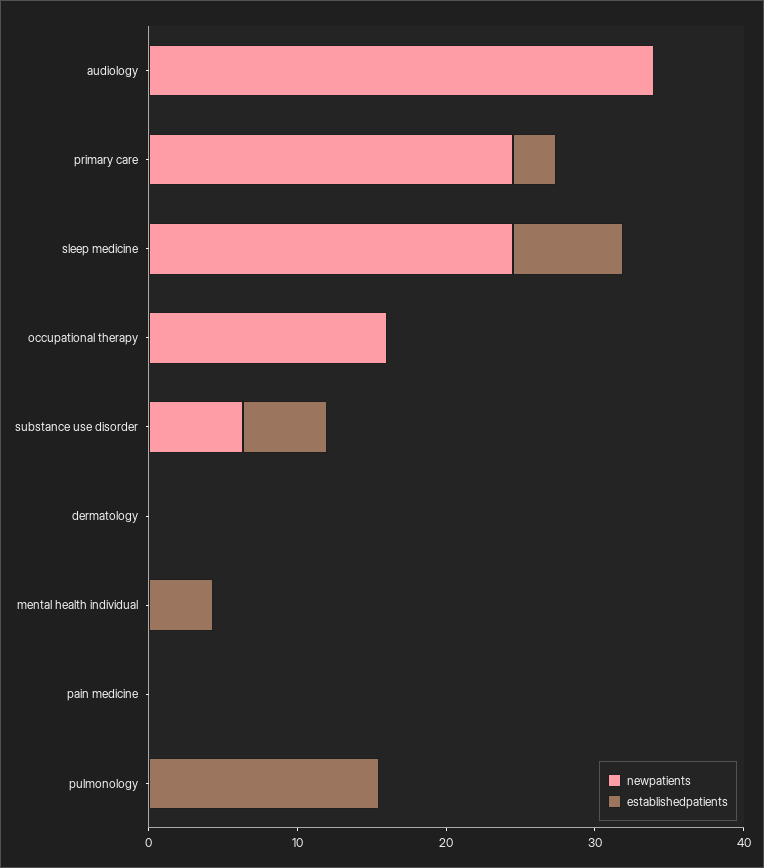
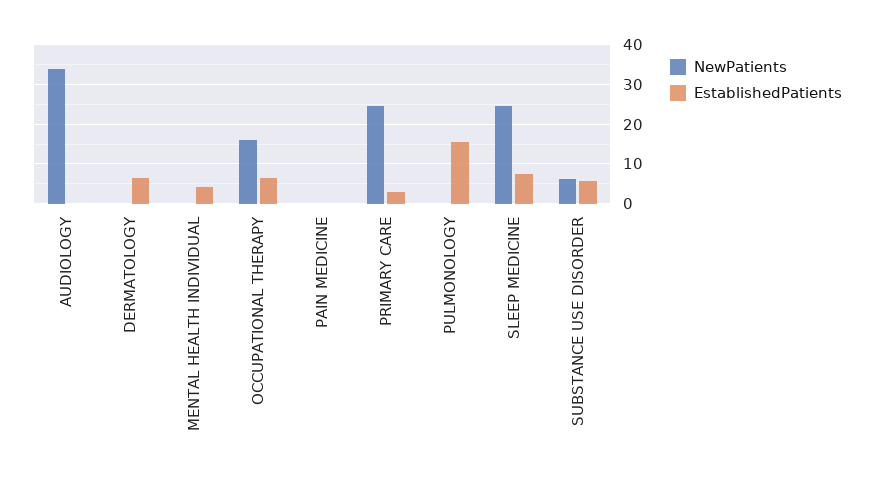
  {
    "newpatients": {
      "audiology": 34,
      "primary care": 24,
      "sleep medicine": 24,
      "occupational therapy": 16,
      "substance use disorder": 6,
      "dermatology": 0,
      "mental health individual": 0,
      "pain medicine": 0,
      "pulmonology": 0
    },
    "establishedpatients": {
      "audiology": 0,
      "primary care": 2,
      "sleep medicine": 8,
-     "occupational therapy": 0,
+     "occupational therapy": 6,
      "substance use disorder": 6,
-     "dermatology": 0,
+     "dermatology": 6,
      "mental health individual": 4,
      "pain medicine": 0,
      "pulmonology": 16
    }
  }

